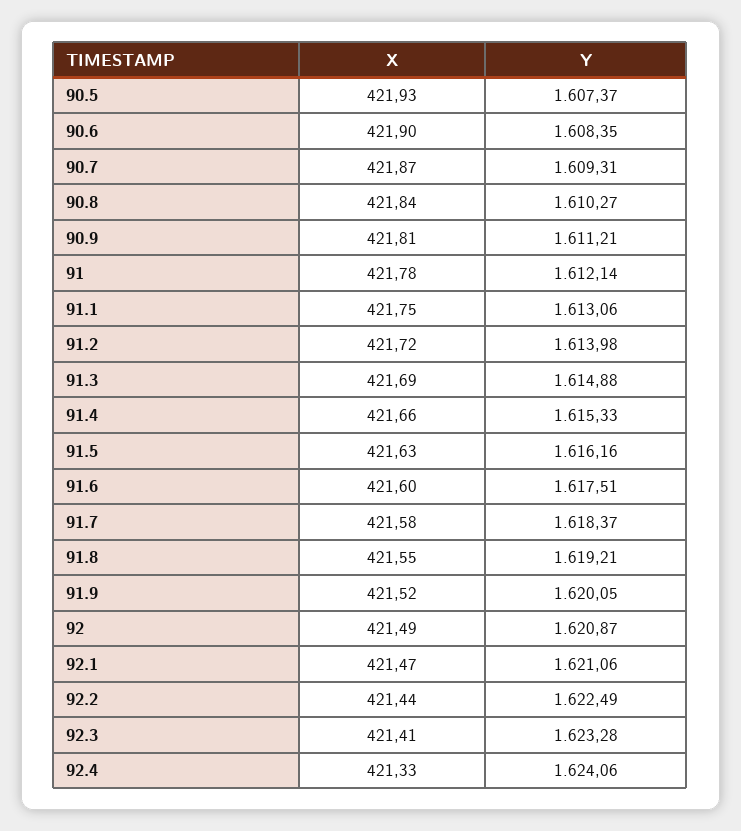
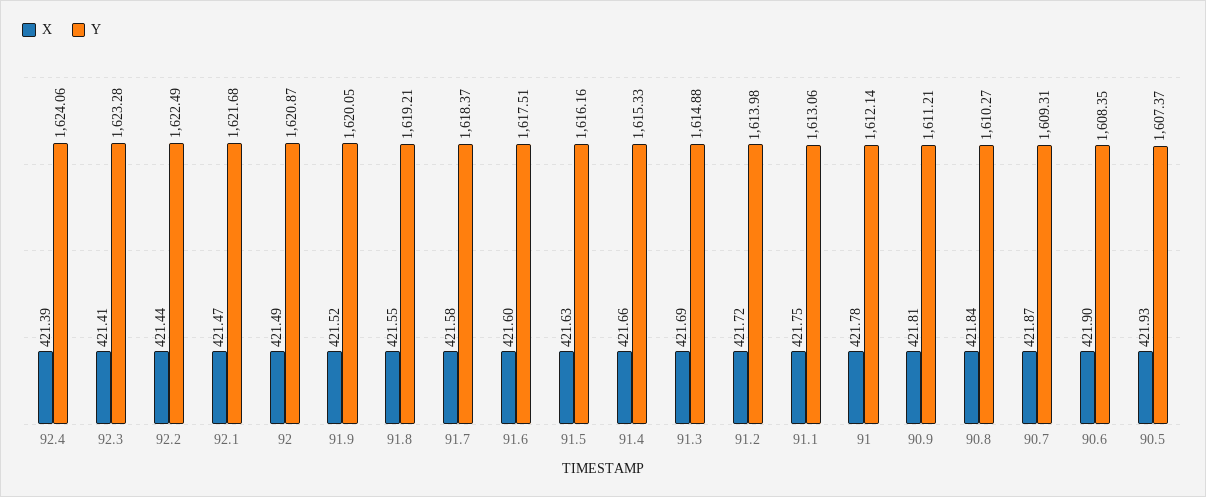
  {
    "X": {
      "90.5": 421.93,
      "90.6": 421.9,
      "90.7": 421.87,
      "90.8": 421.84,
      "90.9": 421.81,
      "91": 421.78,
      "91.1": 421.75,
      "91.2": 421.72,
      "91.3": 421.69,
      "91.4": 421.66,
      "91.5": 421.63,
      "91.6": 421.6,
      "91.7": 421.58,
      "91.8": 421.55,
      "91.9": 421.52,
      "92": 421.49,
      "92.1": 421.47,
      "92.2": 421.44,
      "92.3": 421.41,
-     "92.4": 421.33
+     "92.4": 421.39
    },
    "Y": {
      "90.5": 1607.37,
      "90.6": 1608.35,
      "90.7": 1609.31,
      "90.8": 1610.27,
      "90.9": 1611.21,
      "91": 1612.14,
      "91.1": 1613.06,
      "91.2": 1613.98,
      "91.3": 1614.88,
      "91.4": 1615.33,
      "91.5": 1616.16,
      "91.6": 1617.51,
      "91.7": 1618.37,
      "91.8": 1619.21,
      "91.9": 1620.05,
      "92": 1620.87,
-     "92.1": 1621.06,
+     "92.1": 1621.68,
      "92.2": 1622.49,
      "92.3": 1623.28,
      "92.4": 1624.06
    }
  }

